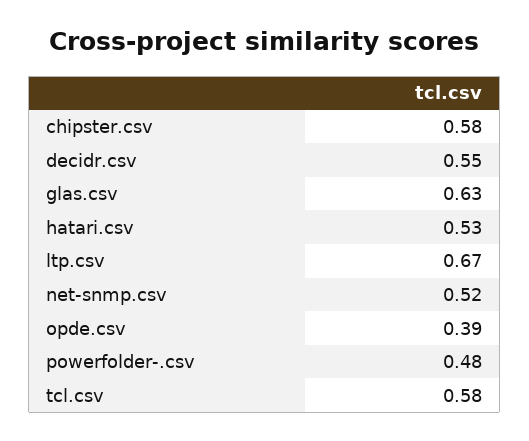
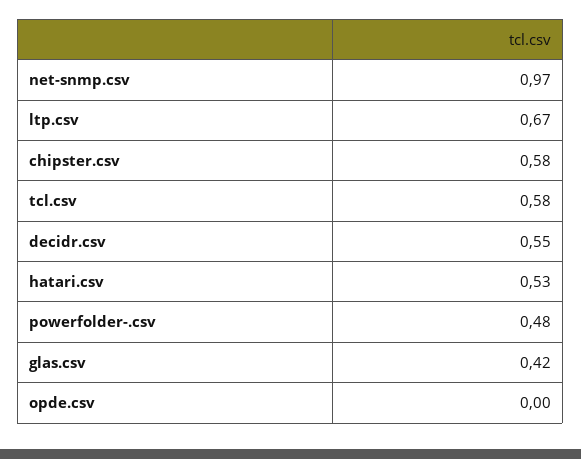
  {
    "chipster.csv": 0.58,
    "decidr.csv": 0.55,
-   "glas.csv": 0.63,
+   "glas.csv": 0.42,
    "hatari.csv": 0.53,
    "ltp.csv": 0.67,
-   "net-snmp.csv": 0.52,
+   "net-snmp.csv": 0.97,
-   "opde.csv": 0.39,
+   "opde.csv": 0,
    "powerfolder-.csv": 0.48,
    "tcl.csv": 0.58
  }

